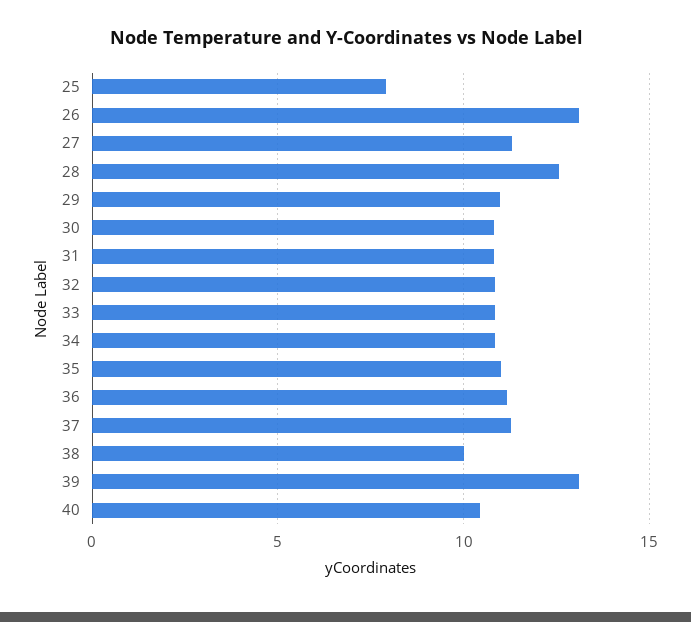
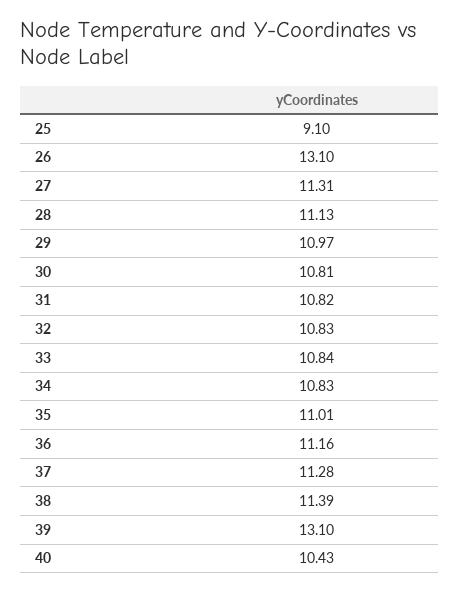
  {
-   "25": 8,
+   "25": 9.1,
    "26": 13.1,
    "27": 11.31,
-   "28": 12.5,
+   "28": 11.13,
    "29": 10.97,
    "30": 10.81,
    "31": 10.82,
    "32": 10.83,
    "33": 10.84,
    "34": 10.83,
    "35": 11.01,
    "36": 11.16,
    "37": 11.28,
-   "38": 10,
+   "38": 11.39,
    "39": 13.1,
    "40": 10.43
  }

